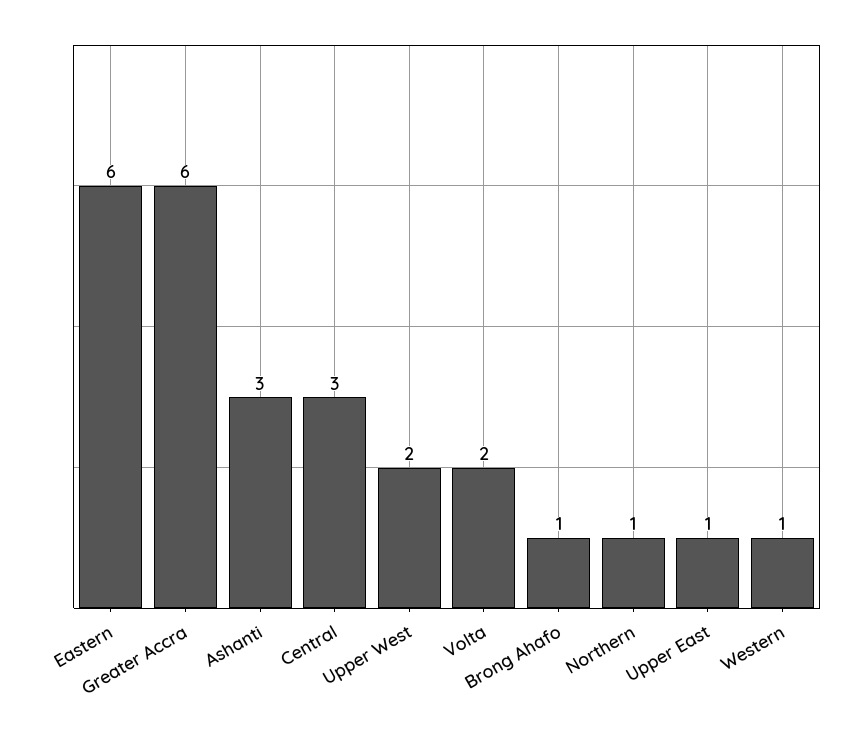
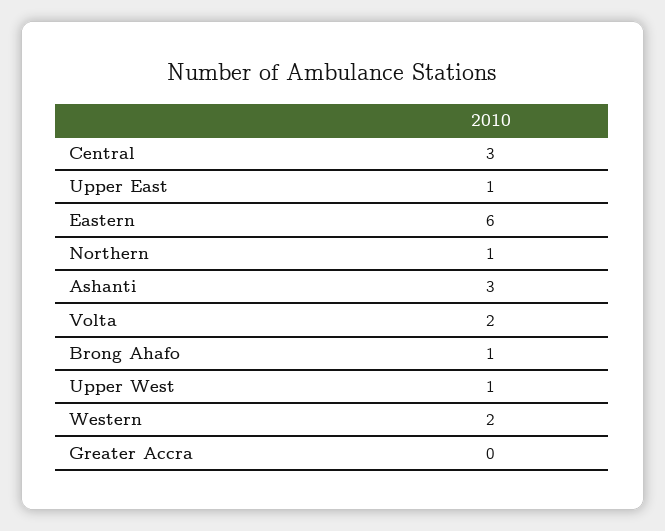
  {
    "Eastern": 6,
-   "Greater Accra": 6,
+   "Greater Accra": 0,
    "Ashanti": 3,
    "Central": 3,
-   "Upper West": 2,
+   "Upper West": 1,
    "Volta": 2,
    "Brong Ahafo": 1,
    "Northern": 1,
    "Upper East": 1,
-   "Western": 1
+   "Western": 2
  }

